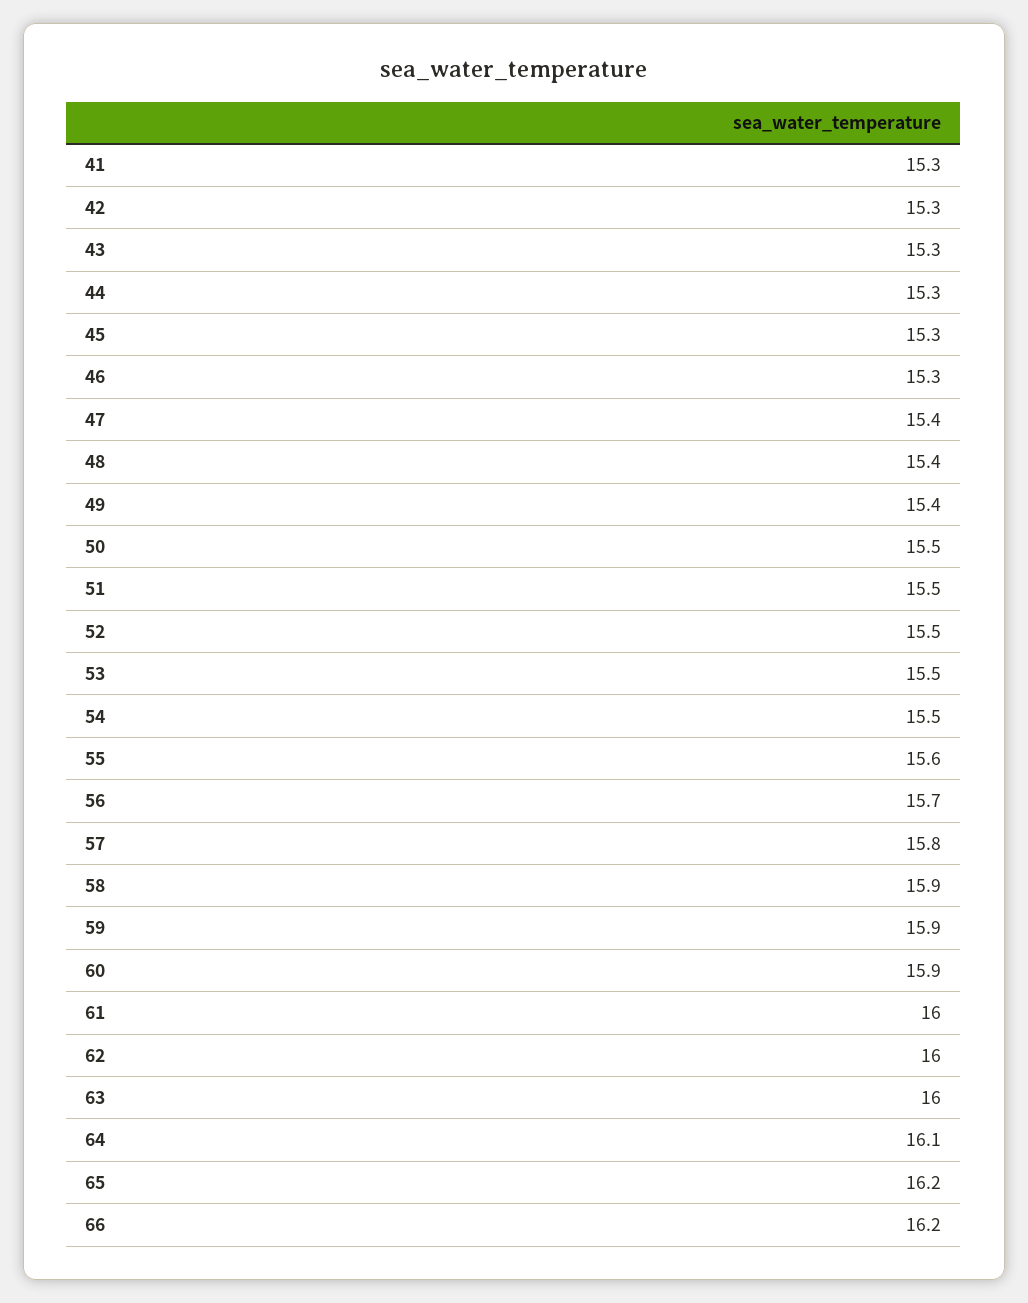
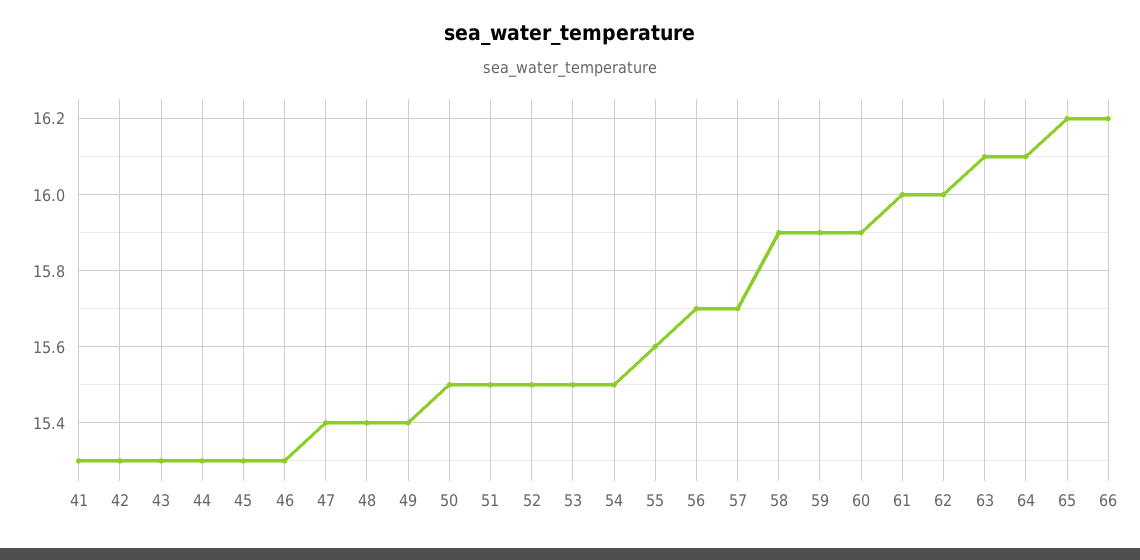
  {
    "41": 15.3,
    "42": 15.3,
    "43": 15.3,
    "44": 15.3,
    "45": 15.3,
    "46": 15.3,
    "47": 15.4,
    "48": 15.4,
    "49": 15.4,
    "50": 15.5,
    "51": 15.5,
    "52": 15.5,
    "53": 15.5,
    "54": 15.5,
    "55": 15.6,
    "56": 15.7,
-   "57": 15.8,
+   "57": 15.7,
    "58": 15.9,
    "59": 15.9,
    "60": 15.9,
    "61": 16,
    "62": 16,
-   "63": 16,
+   "63": 16.1,
    "64": 16.1,
    "65": 16.2,
    "66": 16.2
  }

